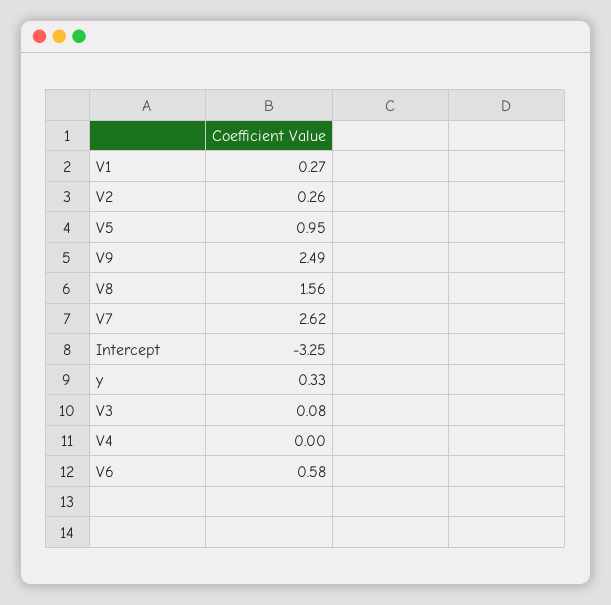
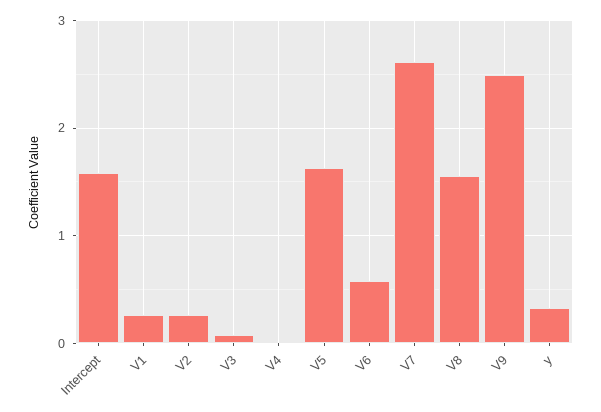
  {
    "V1": 0.27,
    "V2": 0.26,
-   "V5": 0.95,
+   "V5": 1.6,
    "V9": 2.49,
    "V8": 1.56,
    "V7": 2.62,
-   "Intercept": -3.25,
+   "Intercept": 1.6,
    "y": 0.33,
    "V3": 0.08,
    "V4": 0,
    "V6": 0.58
  }

